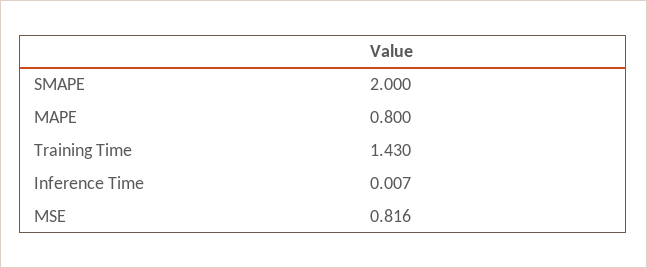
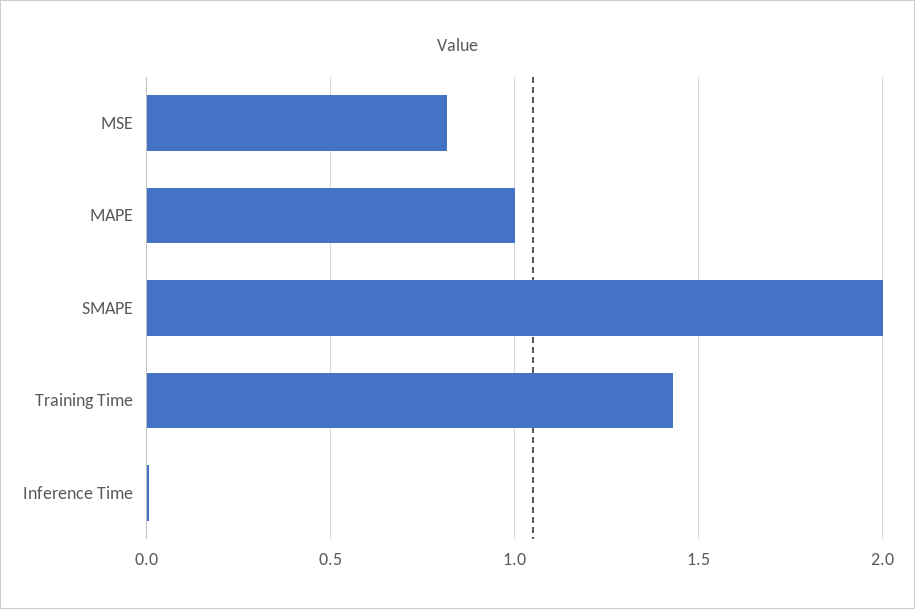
  {
    "SMAPE": 2,
-   "MAPE": 0.8,
+   "MAPE": 1,
    "Training Time": 1.43,
    "Inference Time": 0.007,
    "MSE": 0.816
  }

